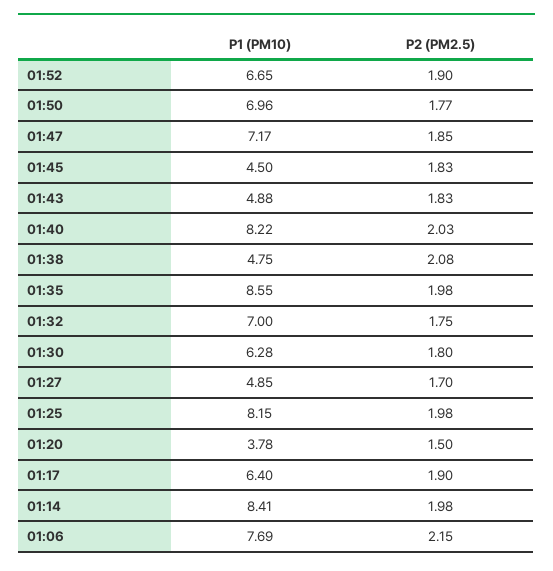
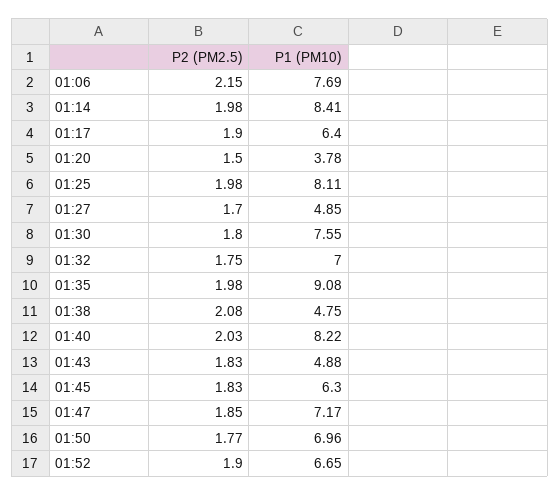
  {
    "P1 (PM10)": {
      "01:52": 6.65,
      "01:50": 6.96,
      "01:47": 7.17,
-     "01:45": 4.5,
+     "01:45": 6.3,
      "01:43": 4.88,
      "01:40": 8.22,
      "01:38": 4.75,
-     "01:35": 8.55,
+     "01:35": 9.08,
      "01:32": 7,
-     "01:30": 6.28,
+     "01:30": 7.55,
      "01:27": 4.85,
-     "01:25": 8.15,
+     "01:25": 8.11,
      "01:20": 3.78,
      "01:17": 6.4,
      "01:14": 8.41,
      "01:06": 7.69
    },
    "P2 (PM2.5)": {
      "01:52": 1.9,
      "01:50": 1.77,
      "01:47": 1.85,
      "01:45": 1.83,
      "01:43": 1.83,
      "01:40": 2.03,
      "01:38": 2.08,
      "01:35": 1.98,
      "01:32": 1.75,
      "01:30": 1.8,
      "01:27": 1.7,
      "01:25": 1.98,
      "01:20": 1.5,
      "01:17": 1.9,
      "01:14": 1.98,
      "01:06": 2.15
    }
  }

